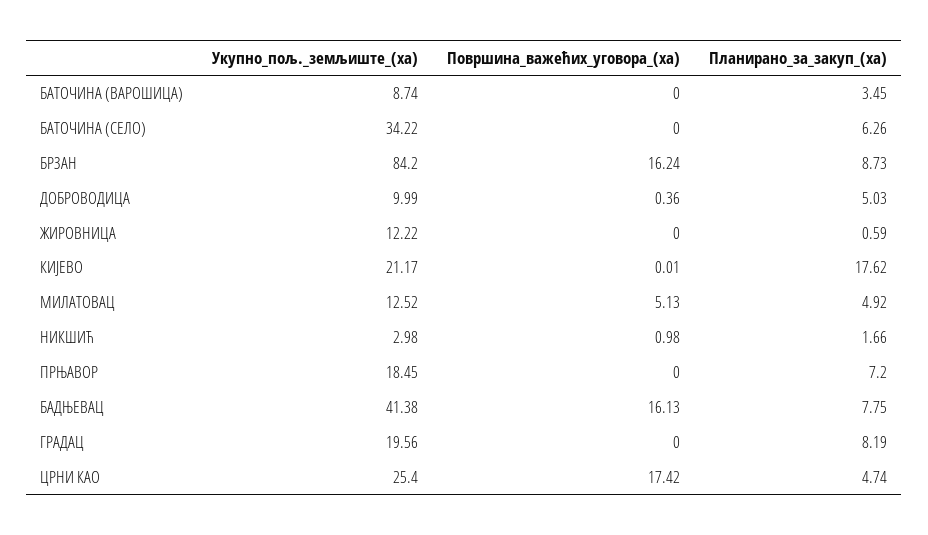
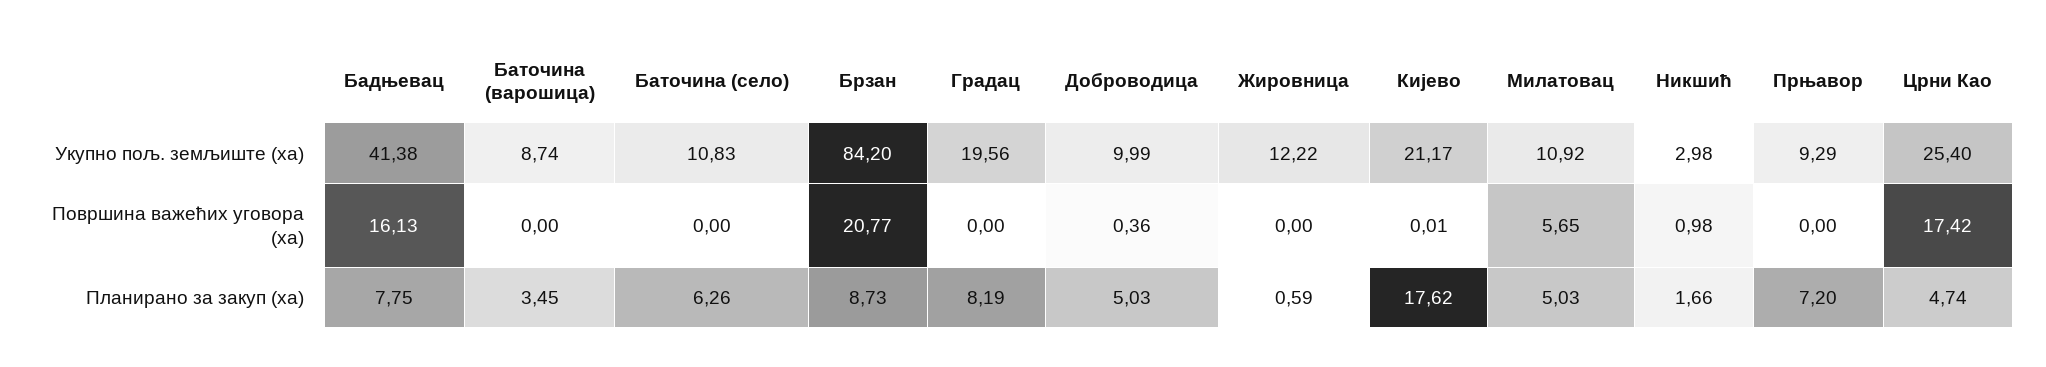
  {
    "Укупно_пољ._земљиште_(ха)": {
      "БАТОЧИНА (ВАРОШИЦА)": 8.74,
-     "БАТОЧИНА (СЕЛО)": 34.22,
+     "БАТОЧИНА (СЕЛО)": 10.83,
      "БРЗАН": 84.2,
      "ДОБРОВОДИЦА": 9.99,
      "ЖИРОВНИЦА": 12.22,
      "КИЈЕВО": 21.17,
-     "МИЛАТОВАЦ": 12.52,
+     "МИЛАТОВАЦ": 10.92,
      "НИКШИЋ": 2.98,
-     "ПРЊАВОР": 18.45,
+     "ПРЊАВОР": 9.29,
      "БАДЊЕВАЦ": 41.38,
      "ГРАДАЦ": 19.56,
      "ЦРНИ КАО": 25.4
    },
    "Површина_важећих_уговора_(ха)": {
      "БАТОЧИНА (ВАРОШИЦА)": 0,
      "БАТОЧИНА (СЕЛО)": 0,
-     "БРЗАН": 16.24,
+     "БРЗАН": 20.77,
      "ДОБРОВОДИЦА": 0.36,
      "ЖИРОВНИЦА": 0,
      "КИЈЕВО": 0.01,
-     "МИЛАТОВАЦ": 5.13,
+     "МИЛАТОВАЦ": 5.65,
      "НИКШИЋ": 0.98,
      "ПРЊАВОР": 0,
      "БАДЊЕВАЦ": 16.13,
      "ГРАДАЦ": 0,
      "ЦРНИ КАО": 17.42
    },
    "Планирано_за_закуп_(ха)": {
      "БАТОЧИНА (ВАРОШИЦА)": 3.45,
      "БАТОЧИНА (СЕЛО)": 6.26,
      "БРЗАН": 8.73,
      "ДОБРОВОДИЦА": 5.03,
      "ЖИРОВНИЦА": 0.59,
      "КИЈЕВО": 17.62,
-     "МИЛАТОВАЦ": 4.92,
+     "МИЛАТОВАЦ": 5.03,
      "НИКШИЋ": 1.66,
      "ПРЊАВОР": 7.2,
      "БАДЊЕВАЦ": 7.75,
      "ГРАДАЦ": 8.19,
      "ЦРНИ КАО": 4.74
    }
  }

